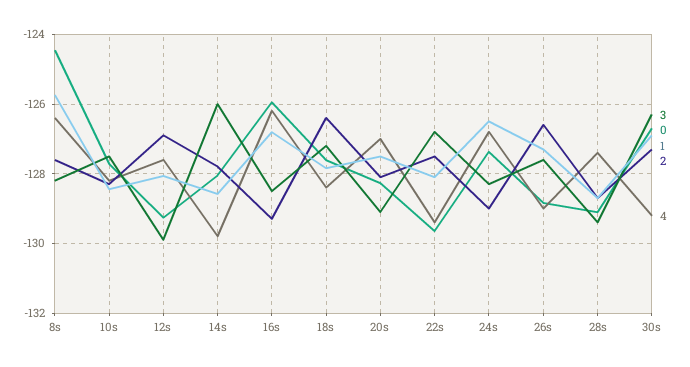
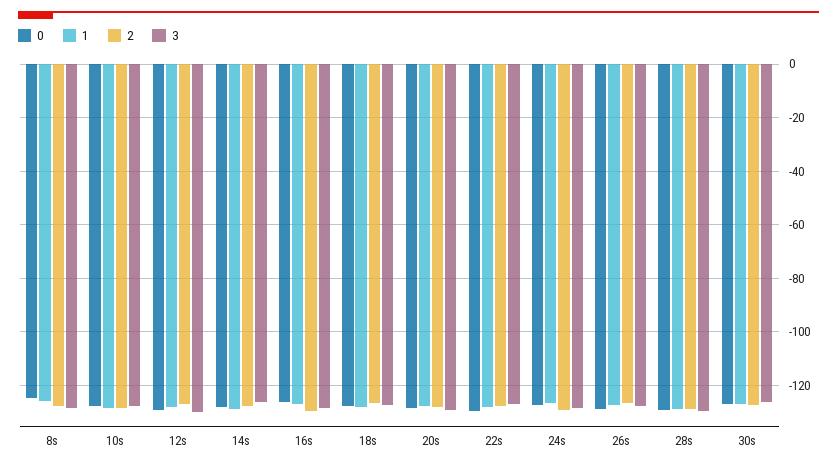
  {
    "3": {
      "8s": -128.2,
      "10s": -127.6,
      "12s": -130,
      "14s": -126,
      "16s": -128.6,
      "18s": -127.2,
      "20s": -129.2,
      "22s": -126.8,
      "24s": -128.4,
      "26s": -127.6,
      "28s": -129.4,
      "30s": -126.4
    },
    "0": {
      "8s": -124.4,
      "10s": -127.8,
      "12s": -129.2,
      "14s": -128,
      "16s": -126,
      "18s": -127.6,
      "20s": -128.2,
      "22s": -129.6,
      "24s": -127.4,
      "26s": -128.8,
      "28s": -129.2,
      "30s": -126.8
    },
    "1": {
      "8s": -125.8,
      "10s": -128.4,
      "12s": -128,
      "14s": -128.6,
      "16s": -126.8,
      "18s": -127.8,
      "20s": -127.6,
      "22s": -128.2,
      "24s": -126.6,
      "26s": -127.4,
      "28s": -128.8,
      "30s": -127
    },
    "2": {
      "8s": -127.6,
      "10s": -128.4,
      "12s": -127,
      "14s": -127.8,
      "16s": -129.4,
      "18s": -126.4,
      "20s": -128.2,
      "22s": -127.6,
      "24s": -129,
      "26s": -126.6,
      "28s": -128.8,
      "30s": -127.4
-   },
+   }
-   "4": {
-     "8s": -126.4,
-     "10s": -128.2,
-     "12s": -127.6,
-     "14s": -129.8,
-     "16s": -126.2,
-     "18s": -128.4,
-     "20s": -127,
-     "22s": -129.4,
-     "24s": -126.8,
-     "26s": -129,
-     "28s": -127.4,
-     "30s": -129.2
-   }
  }

